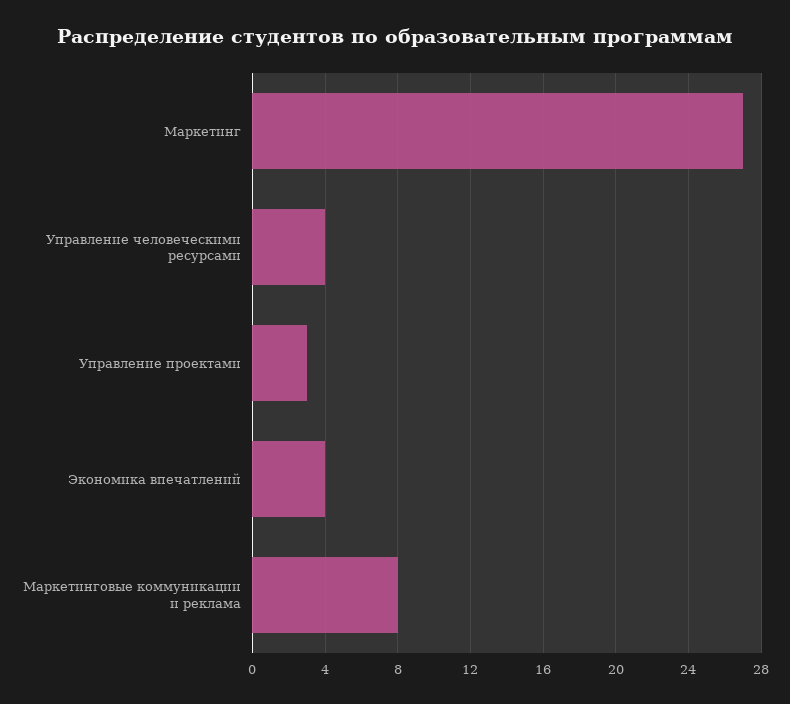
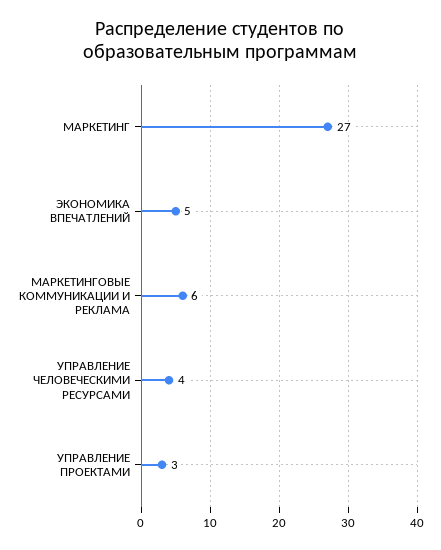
  {
    "Маркетинг": 27,
    "Управление человеческими ресурсами": 4,
    "Управление проектами": 3,
-   "Экономика впечатлений": 4,
+   "Экономика впечатлений": 5,
-   "Маркетинговые коммуникации и реклама": 8
+   "Маркетинговые коммуникации и реклама": 6
  }

